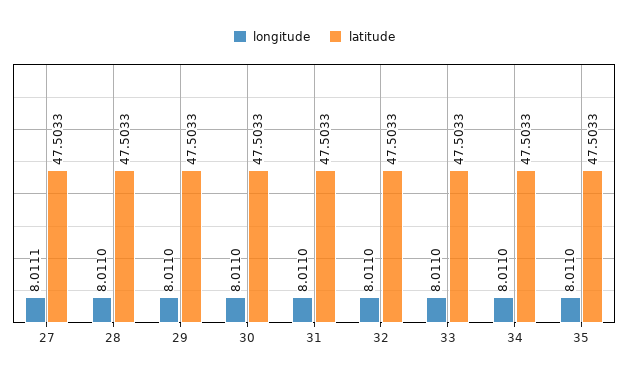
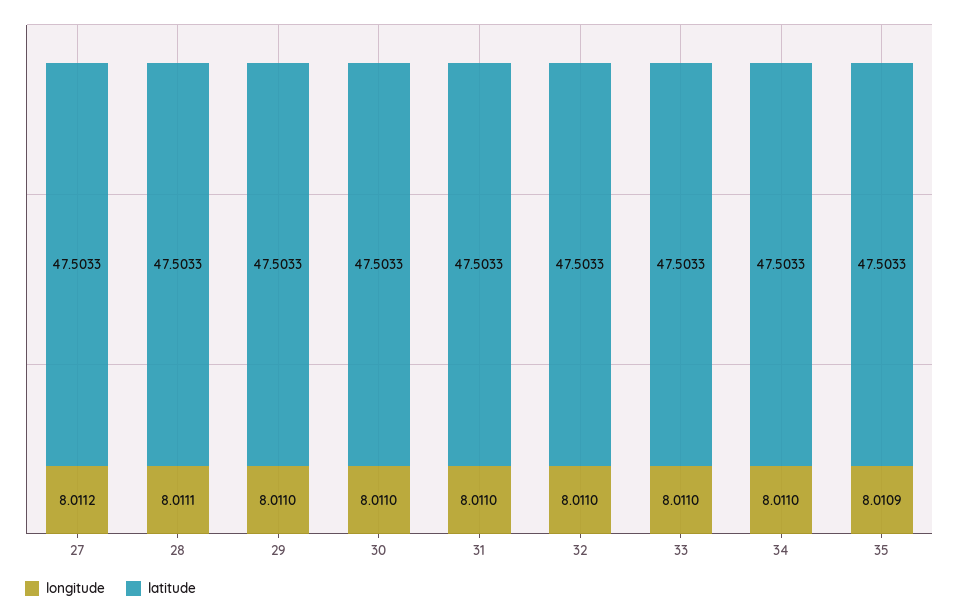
  {
    "longitude": {
-     "27": 8.0111,
+     "27": 8.0112,
-     "28": 8.011,
+     "28": 8.0111,
      "29": 8.011,
      "30": 8.011,
      "31": 8.011,
      "32": 8.011,
      "33": 8.011,
      "34": 8.011,
-     "35": 8.011
+     "35": 8.0109
    },
    "latitude": {
      "27": 47.5033,
      "28": 47.5033,
      "29": 47.5033,
      "30": 47.5033,
      "31": 47.5033,
      "32": 47.5033,
      "33": 47.5033,
      "34": 47.5033,
      "35": 47.5033
    }
  }

